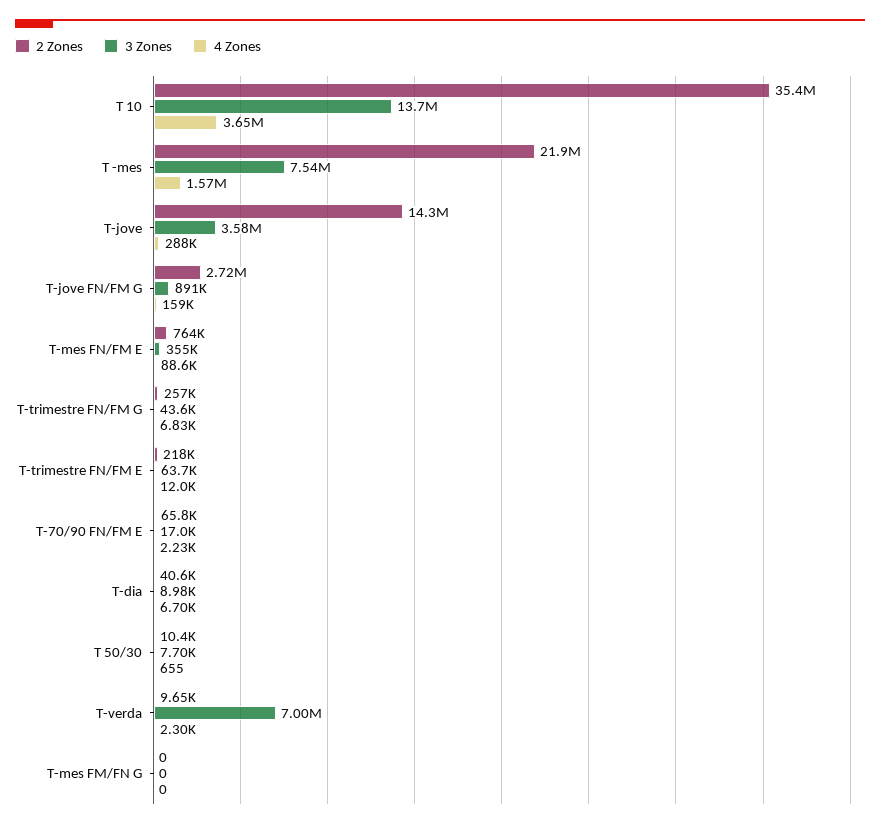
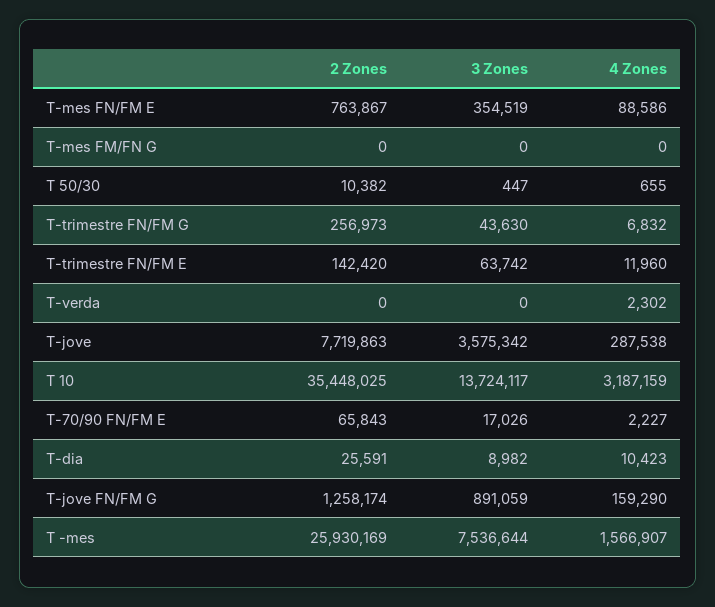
  {
    "2 Zones": {
      "T 10": 35448025,
-     "T -mes": 21900000,
+     "T -mes": 25930169,
-     "T-jove": 14300000,
+     "T-jove": 7719863,
-     "T-jove FN/FM G": 2720000,
+     "T-jove FN/FM G": 1258174,
      "T-mes FN/FM E": 763867,
      "T-trimestre FN/FM G": 256973,
-     "T-trimestre FN/FM E": 218000,
+     "T-trimestre FN/FM E": 142420,
      "T-70/90 FN/FM E": 65843,
-     "T-dia": 40600,
+     "T-dia": 25591,
      "T 50/30": 10382,
-     "T-verda": 9650,
+     "T-verda": 0,
      "T-mes FM/FN G": 0
    },
    "3 Zones": {
      "T 10": 13724117,
      "T -mes": 7536644,
      "T-jove": 3575342,
      "T-jove FN/FM G": 891059,
      "T-mes FN/FM E": 354519,
      "T-trimestre FN/FM G": 43630,
      "T-trimestre FN/FM E": 63742,
      "T-70/90 FN/FM E": 17026,
      "T-dia": 8982,
-     "T 50/30": 7700,
+     "T 50/30": 447,
-     "T-verda": 7000000,
+     "T-verda": 0,
      "T-mes FM/FN G": 0
    },
    "4 Zones": {
-     "T 10": 3650000,
+     "T 10": 3187159,
      "T -mes": 1566907,
      "T-jove": 287538,
      "T-jove FN/FM G": 159290,
      "T-mes FN/FM E": 88586,
      "T-trimestre FN/FM G": 6832,
      "T-trimestre FN/FM E": 11960,
      "T-70/90 FN/FM E": 2227,
-     "T-dia": 6700,
+     "T-dia": 10423,
      "T 50/30": 655,
      "T-verda": 2302,
      "T-mes FM/FN G": 0
    }
  }

